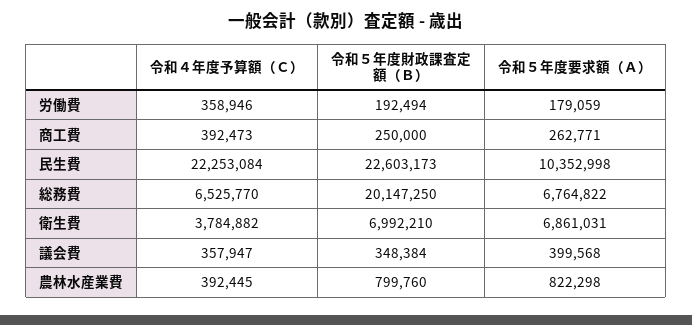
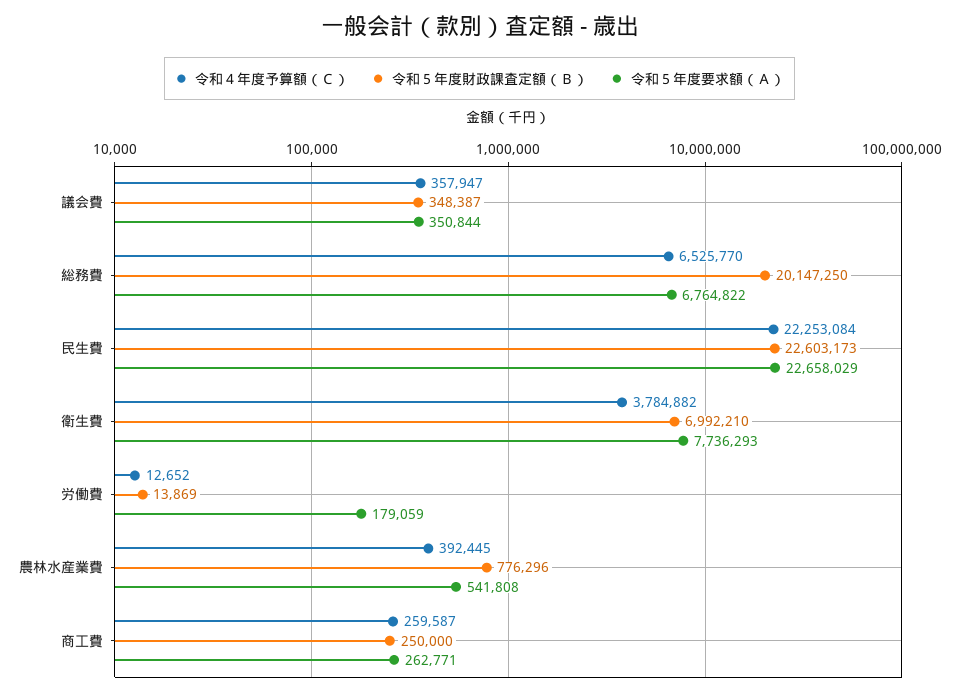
  {
    "令和４年度予算額（Ｃ）": {
-     "労働費": 358946,
+     "労働費": 12652,
-     "商工費": 392473,
+     "商工費": 259587,
      "民生費": 22253084,
      "総務費": 6525770,
      "衛生費": 3784882,
      "議会費": 357947,
      "農林水産業費": 392445
    },
    "令和５年度財政課査定額（Ｂ）": {
-     "労働費": 192494,
+     "労働費": 13869,
      "商工費": 250000,
      "民生費": 22603173,
      "総務費": 20147250,
      "衛生費": 6992210,
-     "議会費": 348384,
+     "議会費": 348387,
-     "農林水産業費": 799760
+     "農林水産業費": 776296
    },
    "令和５年度要求額（Ａ）": {
      "労働費": 179059,
      "商工費": 262771,
-     "民生費": 10352998,
+     "民生費": 22658029,
      "総務費": 6764822,
-     "衛生費": 6861031,
+     "衛生費": 7736293,
-     "議会費": 399568,
+     "議会費": 350844,
-     "農林水産業費": 822298
+     "農林水産業費": 541808
    }
  }

